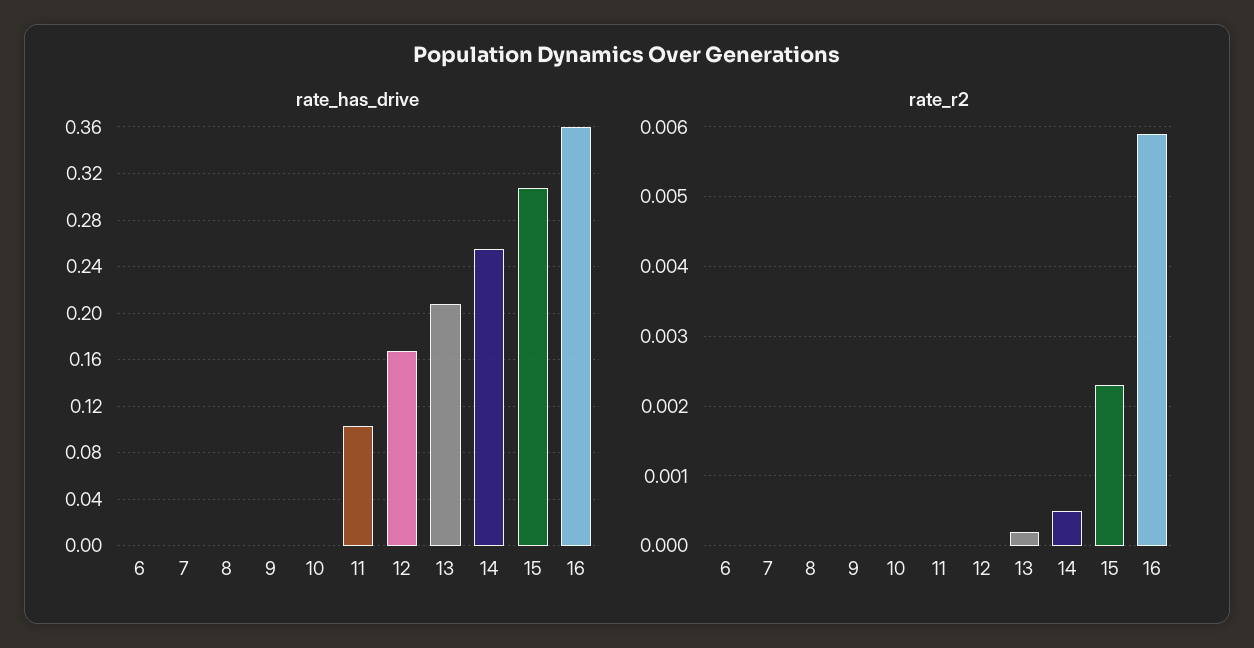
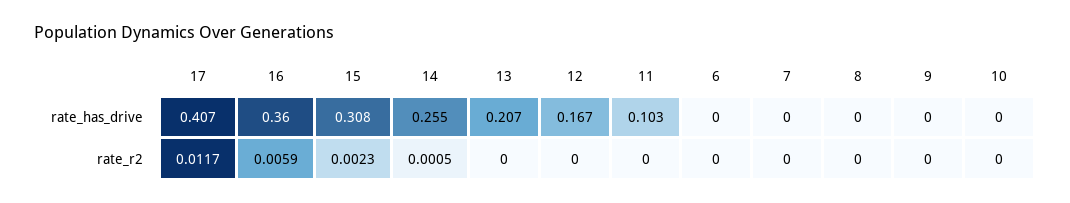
  {
    "rate_has_drive": {
      "6": 0,
      "7": 0,
      "8": 0,
      "9": 0,
      "10": 0,
      "11": 0.103,
      "12": 0.167,
      "13": 0.207,
      "14": 0.255,
      "15": 0.308,
-     "16": 0.36
+     "16": 0.36,
+     "17": 0.407
    },
    "rate_r2": {
      "6": 0,
      "7": 0,
      "8": 0,
      "9": 0,
      "10": 0,
      "11": 0,
      "12": 0,
-     "13": 0.0002,
+     "13": 0,
      "14": 0.0005,
      "15": 0.0023,
-     "16": 0.0059
+     "16": 0.0059,
+     "17": 0.0117
    }
  }

